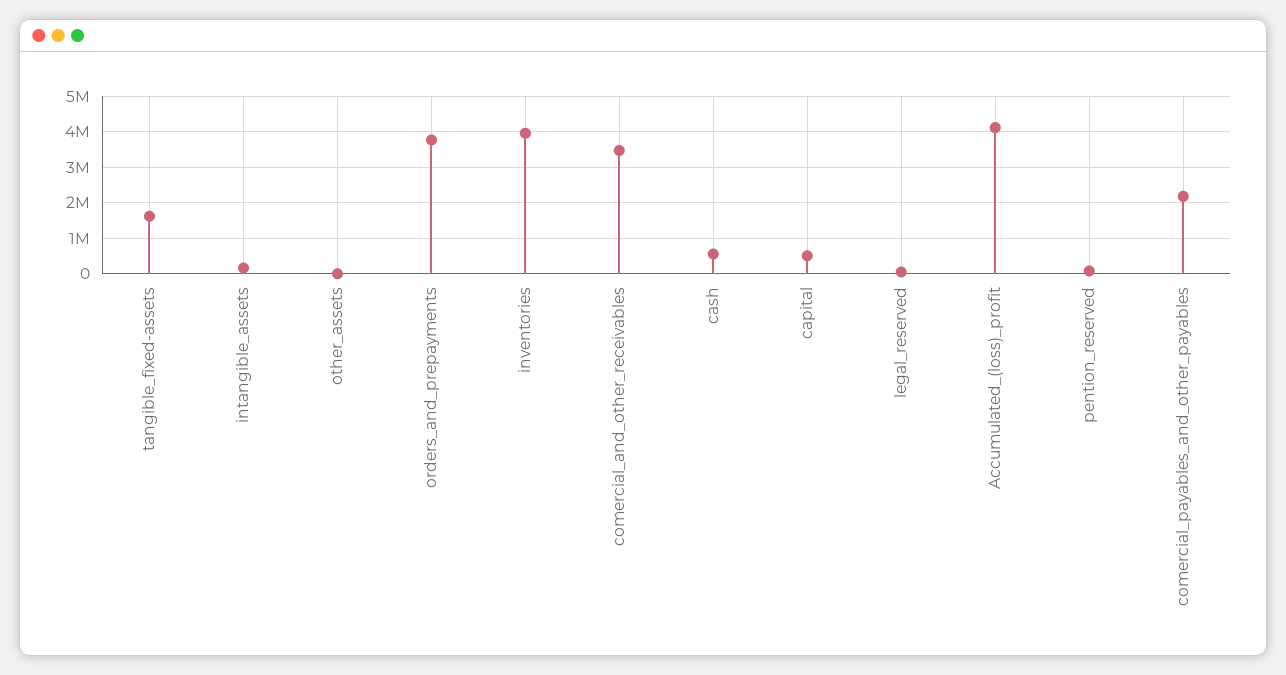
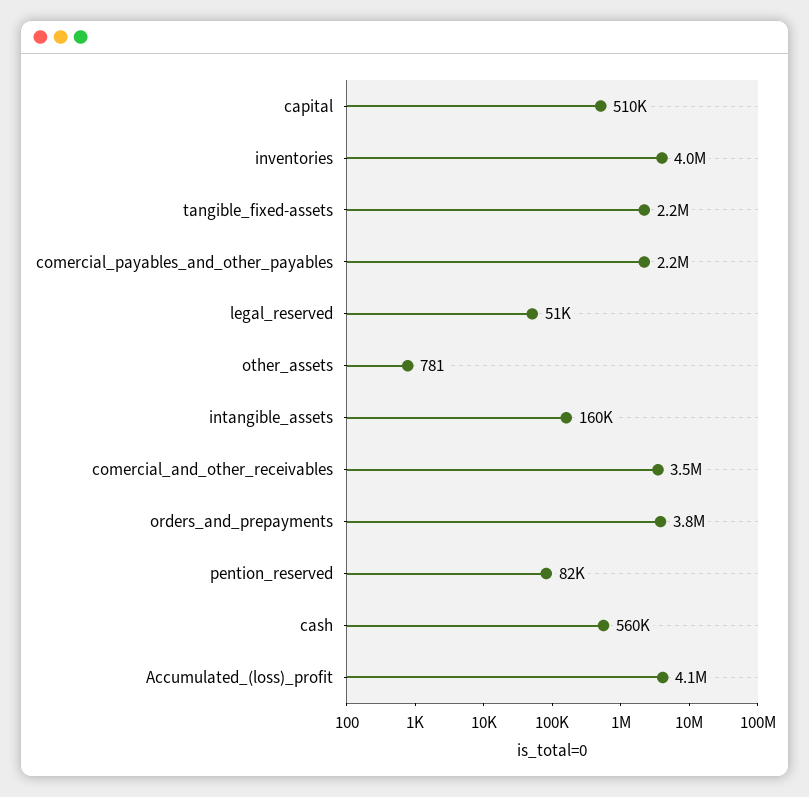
  {
-   "tangible_fixed-assets": 1600000,
+   "tangible_fixed-assets": 2200000,
    "intangible_assets": 160000,
    "other_assets": 781,
    "orders_and_prepayments": 3800000,
    "inventories": 4000000,
    "comercial_and_other_receivables": 3500000,
    "cash": 560000,
    "capital": 510000,
    "legal_reserved": 51000,
    "Accumulated_(loss)_profit": 4100000,
    "pention_reserved": 82000,
    "comercial_payables_and_other_payables": 2200000
  }

